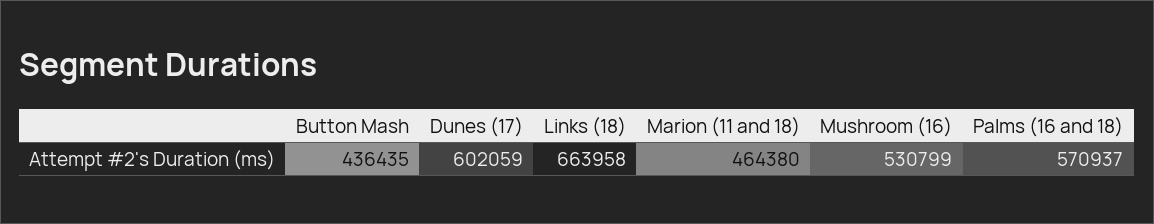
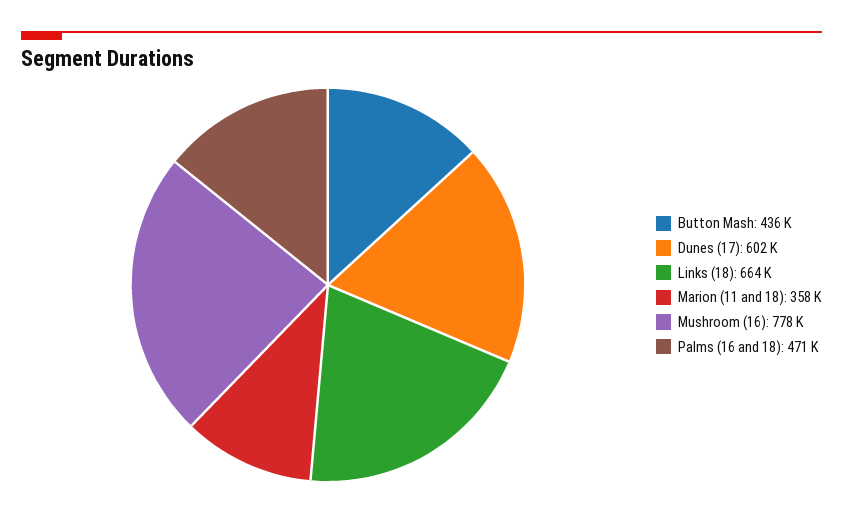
  {
    "Button Mash": 436435,
    "Dunes (17)": 602059,
    "Links (18)": 663958,
-   "Marion (11 and 18)": 464380,
+   "Marion (11 and 18)": 358000,
-   "Mushroom (16)": 530799,
+   "Mushroom (16)": 778000,
-   "Palms (16 and 18)": 570937
+   "Palms (16 and 18)": 471000
  }

